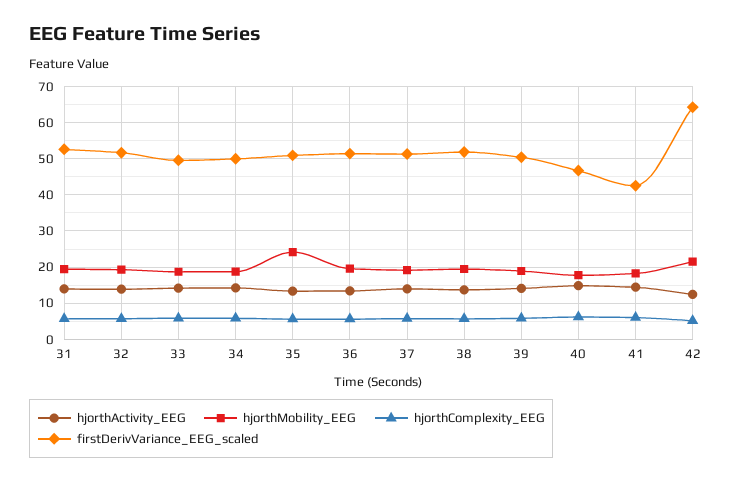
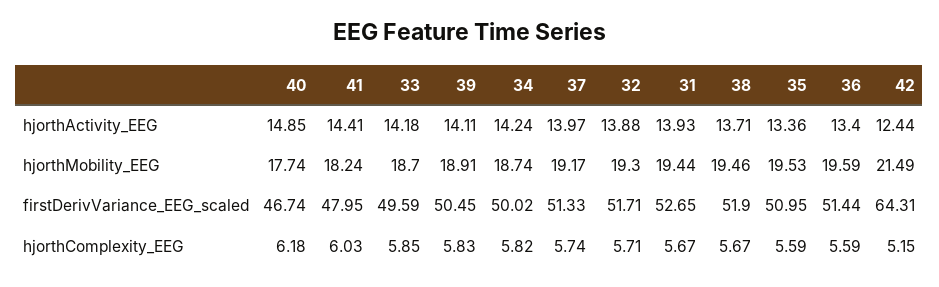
  {
    "hjorthActivity_EEG": {
      "31": 13.93,
      "32": 13.88,
      "33": 14.18,
      "34": 14.24,
      "35": 13.36,
      "36": 13.4,
      "37": 13.97,
      "38": 13.71,
      "39": 14.11,
      "40": 14.85,
      "41": 14.41,
      "42": 12.44
    },
    "hjorthMobility_EEG": {
      "31": 19.44,
      "32": 19.3,
      "33": 18.7,
      "34": 18.74,
-     "35": 24,
+     "35": 19.53,
      "36": 19.59,
      "37": 19.17,
      "38": 19.46,
      "39": 18.91,
      "40": 17.74,
      "41": 18.24,
      "42": 21.49
    },
    "hjorthComplexity_EEG": {
      "31": 5.67,
      "32": 5.71,
      "33": 5.85,
      "34": 5.82,
      "35": 5.59,
      "36": 5.59,
      "37": 5.74,
      "38": 5.67,
      "39": 5.83,
      "40": 6.18,
      "41": 6.03,
      "42": 5.15
    },
    "firstDerivVariance_EEG_scaled": {
      "31": 52.65,
      "32": 51.71,
      "33": 49.59,
      "34": 50.02,
      "35": 50.95,
      "36": 51.44,
      "37": 51.33,
      "38": 51.9,
      "39": 50.45,
      "40": 46.74,
-     "41": 42,
+     "41": 47.95,
      "42": 64.31
    }
  }

